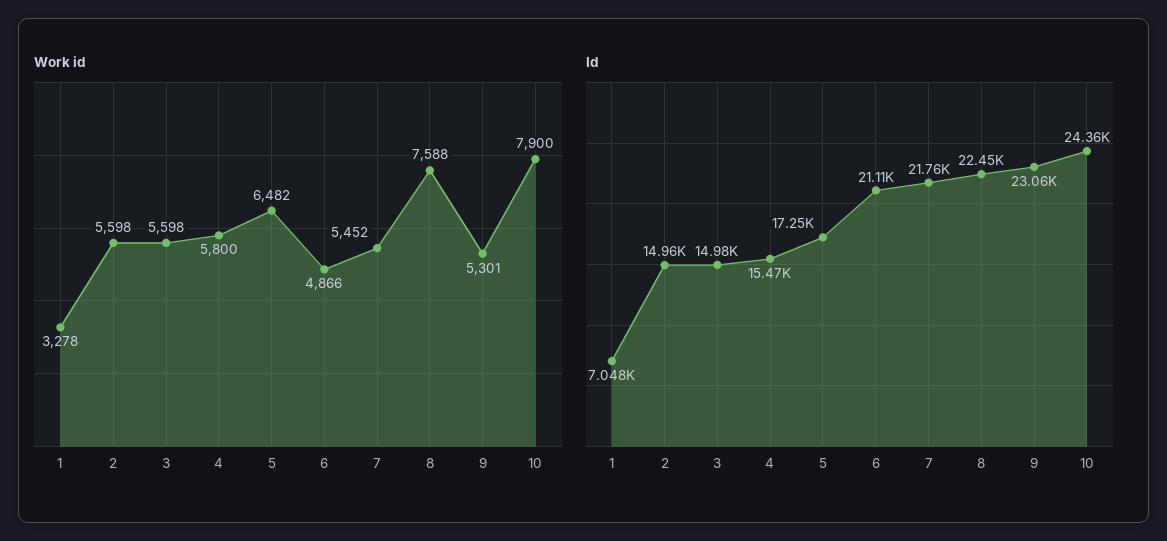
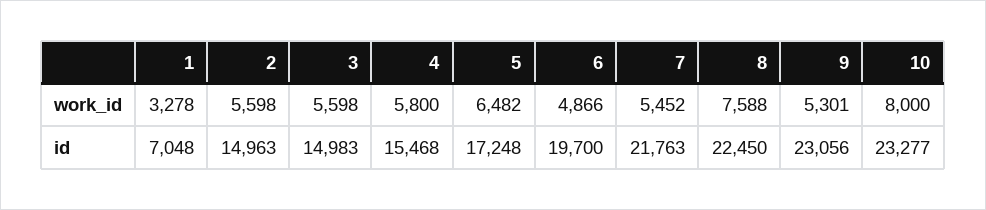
  {
    "Work id": {
      "1": 3278,
      "2": 5598,
      "3": 5598,
      "4": 5800,
      "5": 6482,
      "6": 4866,
      "7": 5452,
      "8": 7588,
      "9": 5301,
-     "10": 7900
+     "10": 8000
    },
    "Id": {
      "1": 7048,
      "2": 14963,
      "3": 14983,
      "4": 15468,
      "5": 17248,
-     "6": 21110,
+     "6": 19700,
      "7": 21763,
      "8": 22450,
      "9": 23056,
-     "10": 24360
+     "10": 23277
    }
  }

